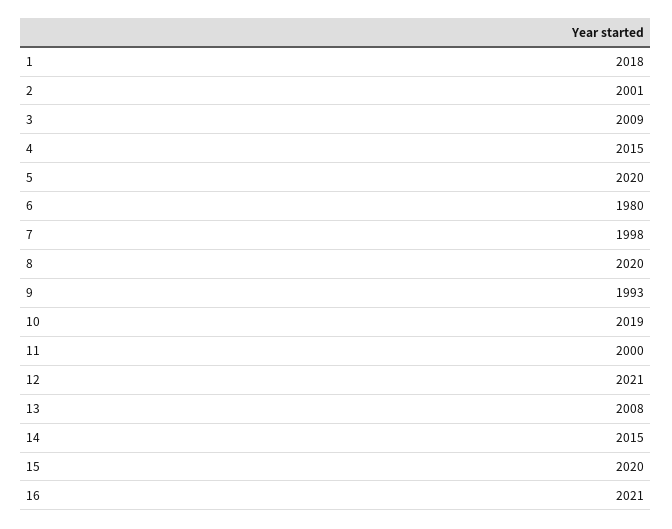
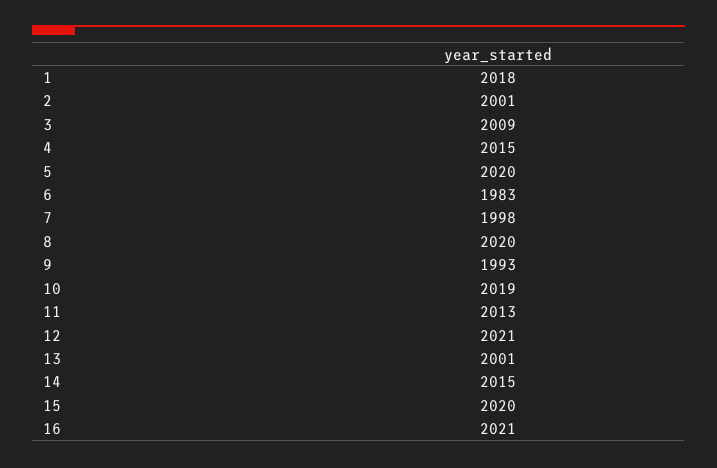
  {
    "1": 2018,
    "2": 2001,
    "3": 2009,
    "4": 2015,
    "5": 2020,
-   "6": 1980,
+   "6": 1983,
    "7": 1998,
    "8": 2020,
    "9": 1993,
    "10": 2019,
-   "11": 2000,
+   "11": 2013,
    "12": 2021,
-   "13": 2008,
+   "13": 2001,
    "14": 2015,
    "15": 2020,
    "16": 2021
  }

